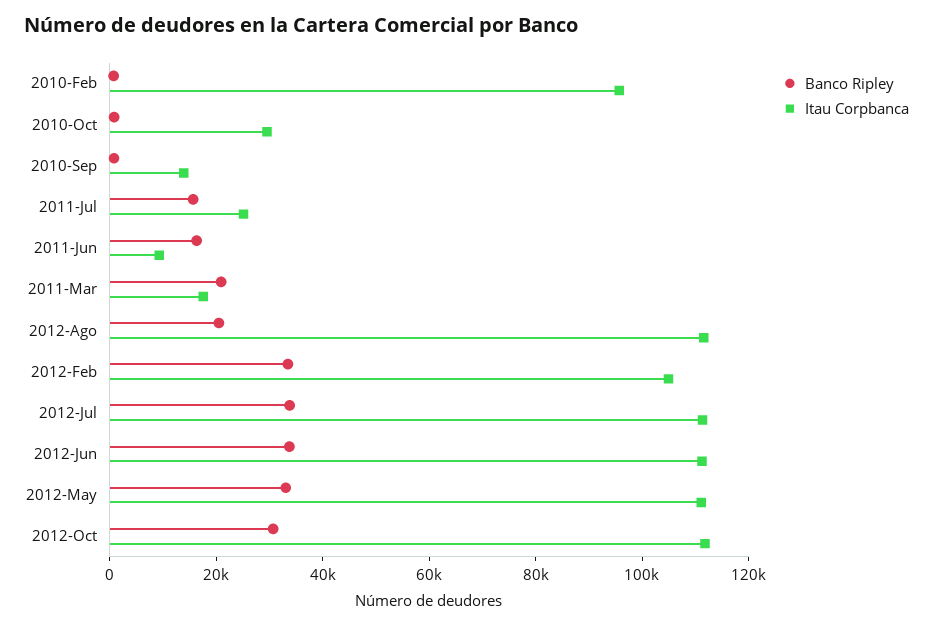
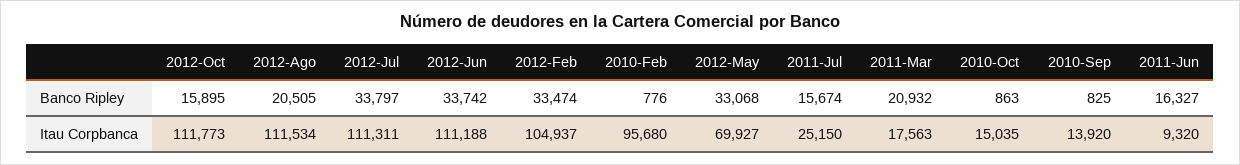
  {
    "Banco Ripley": {
      "2010-Feb": 776,
      "2010-Oct": 863,
      "2010-Sep": 825,
      "2011-Jul": 15674,
      "2011-Jun": 16327,
      "2011-Mar": 20932,
      "2012-Ago": 20505,
      "2012-Feb": 33474,
      "2012-Jul": 33797,
      "2012-Jun": 33742,
      "2012-May": 33068,
-     "2012-Oct": 30000
+     "2012-Oct": 15895
    },
    "Itau Corpbanca": {
      "2010-Feb": 95680,
-     "2010-Oct": 30000,
+     "2010-Oct": 15035,
      "2010-Sep": 13920,
      "2011-Jul": 25150,
      "2011-Jun": 9320,
      "2011-Mar": 17563,
      "2012-Ago": 111534,
      "2012-Feb": 104937,
      "2012-Jul": 111311,
      "2012-Jun": 111188,
-     "2012-May": 110000,
+     "2012-May": 69927,
      "2012-Oct": 111773
    }
  }

